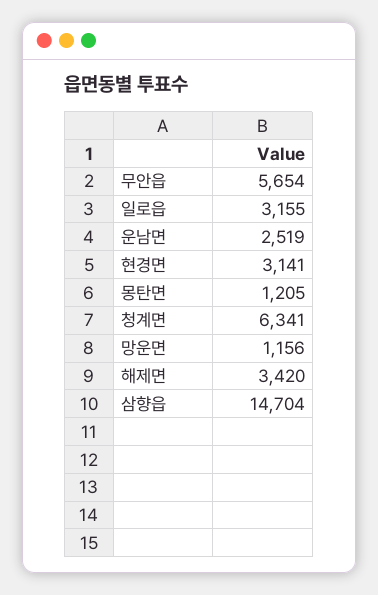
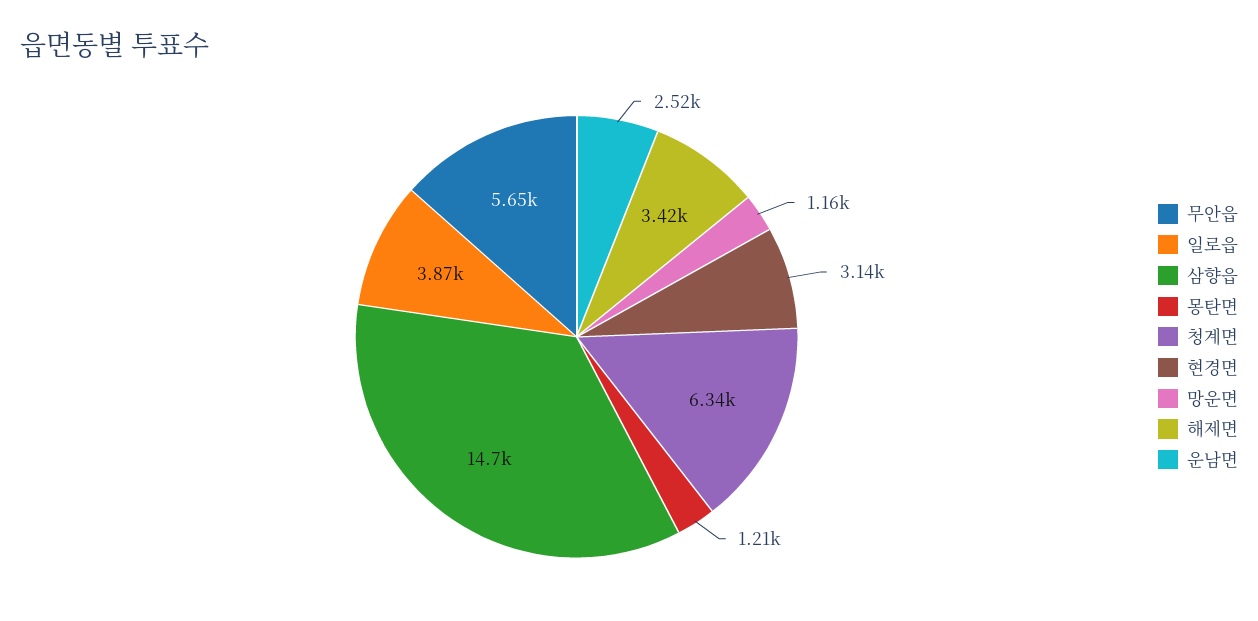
  {
    "무안읍": 5654,
-   "일로읍": 3155,
+   "일로읍": 3870,
    "운남면": 2519,
    "현경면": 3141,
    "몽탄면": 1205,
    "청계면": 6341,
    "망운면": 1156,
    "해제면": 3420,
    "삼향읍": 14704
  }

